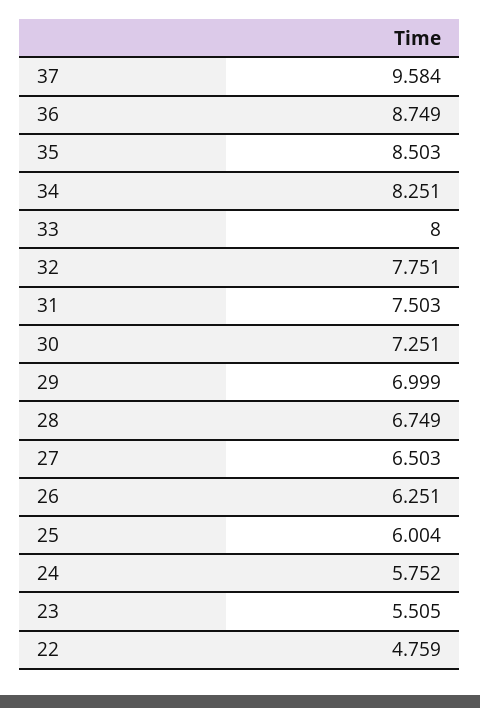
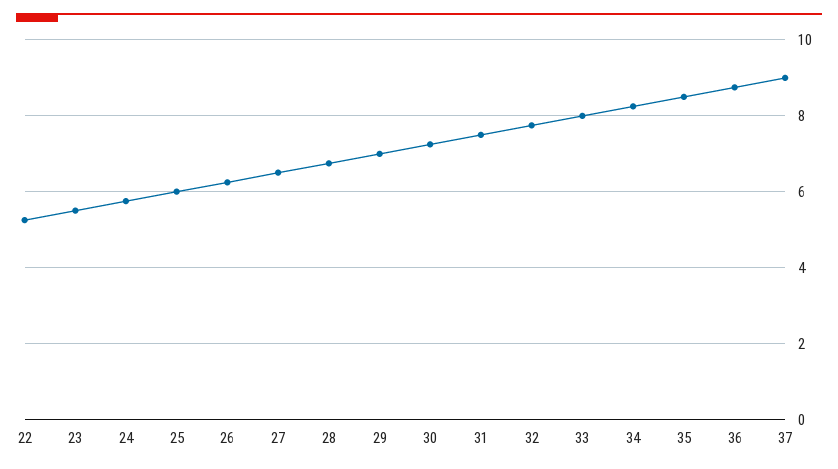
  {
-   "37": 9.584,
+   "37": 9,
    "36": 8.749,
    "35": 8.503,
    "34": 8.251,
    "33": 8,
    "32": 7.751,
    "31": 7.503,
    "30": 7.251,
    "29": 6.999,
    "28": 6.749,
    "27": 6.503,
    "26": 6.251,
    "25": 6.004,
    "24": 5.752,
    "23": 5.505,
-   "22": 4.759
+   "22": 5.2
  }

